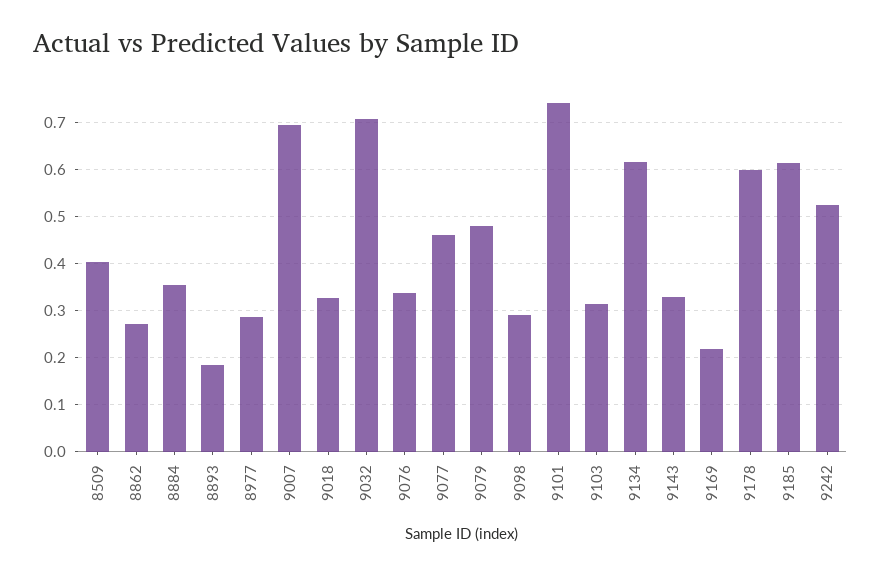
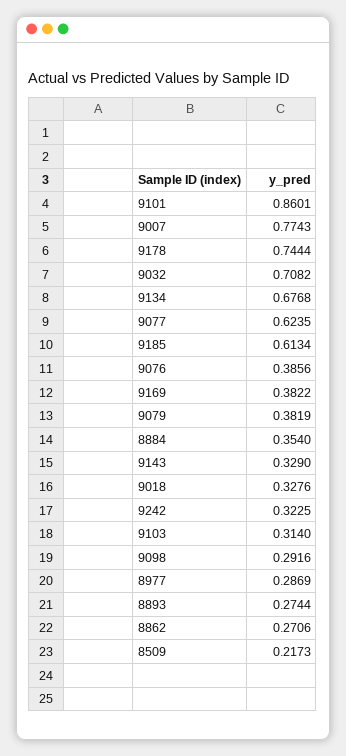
  {
-   "8509": 0.4,
+   "8509": 0.2173,
    "8862": 0.2706,
    "8884": 0.354,
-   "8893": 0.18,
+   "8893": 0.2744,
    "8977": 0.2869,
-   "9007": 0.7,
+   "9007": 0.7743,
    "9018": 0.3276,
    "9032": 0.7082,
-   "9076": 0.34,
+   "9076": 0.3856,
-   "9077": 0.46,
+   "9077": 0.6235,
-   "9079": 0.48,
+   "9079": 0.3819,
    "9098": 0.2916,
-   "9101": 0.74,
+   "9101": 0.8601,
    "9103": 0.314,
-   "9134": 0.62,
+   "9134": 0.6768,
    "9143": 0.329,
-   "9169": 0.22,
+   "9169": 0.3822,
-   "9178": 0.6,
+   "9178": 0.7444,
    "9185": 0.6134,
-   "9242": 0.52
+   "9242": 0.3225
  }

